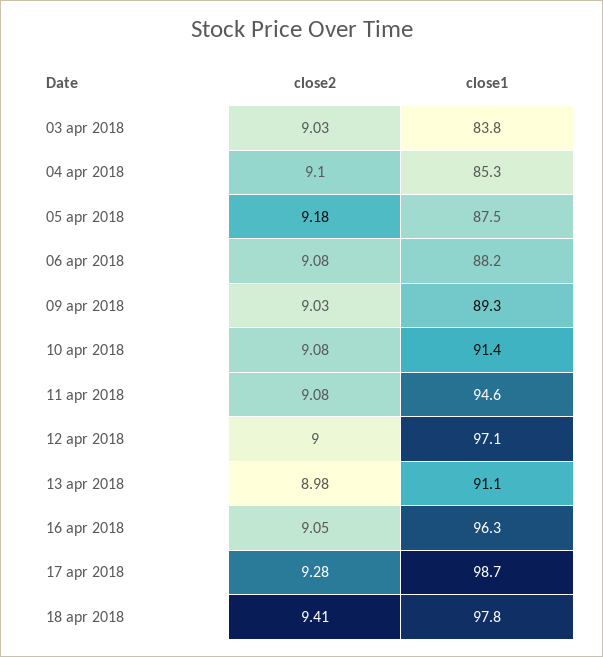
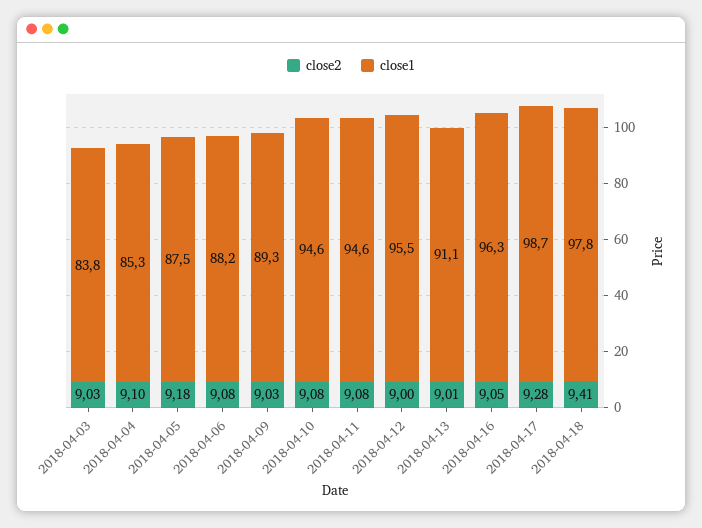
  {
    "close2": {
      "03 apr 2018": 9.03,
      "04 apr 2018": 9.1,
      "05 apr 2018": 9.18,
      "06 apr 2018": 9.08,
      "09 apr 2018": 9.03,
      "10 apr 2018": 9.08,
      "11 apr 2018": 9.08,
      "12 apr 2018": 9,
-     "13 apr 2018": 8.98,
+     "13 apr 2018": 9.01,
      "16 apr 2018": 9.05,
      "17 apr 2018": 9.28,
      "18 apr 2018": 9.41
    },
    "close1": {
      "03 apr 2018": 83.8,
      "04 apr 2018": 85.3,
      "05 apr 2018": 87.5,
      "06 apr 2018": 88.2,
      "09 apr 2018": 89.3,
-     "10 apr 2018": 91.4,
+     "10 apr 2018": 94.6,
      "11 apr 2018": 94.6,
-     "12 apr 2018": 97.1,
+     "12 apr 2018": 95.5,
      "13 apr 2018": 91.1,
      "16 apr 2018": 96.3,
      "17 apr 2018": 98.7,
      "18 apr 2018": 97.8
    }
  }

